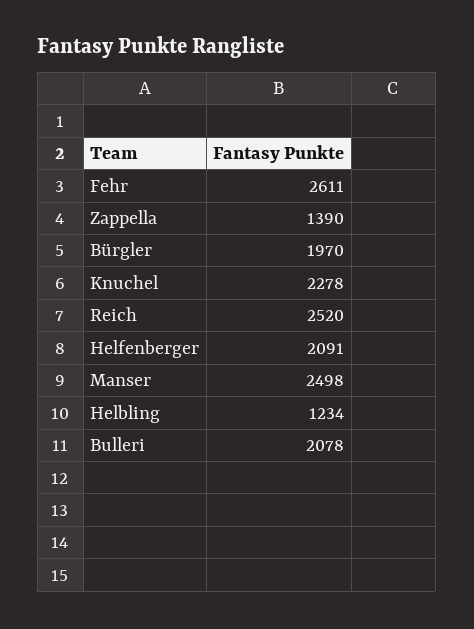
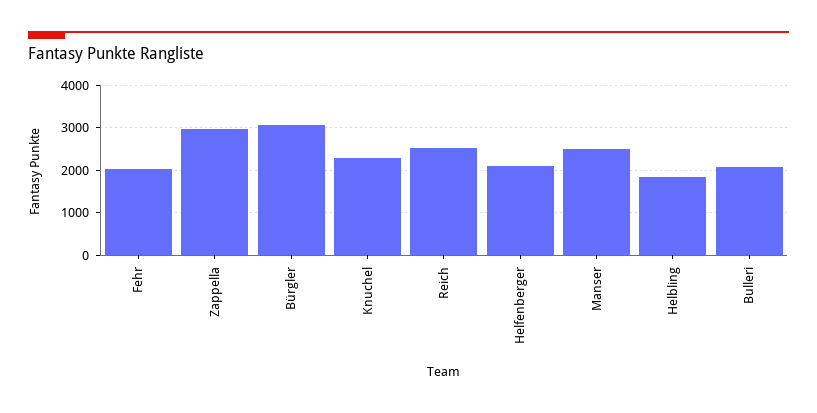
  {
-   "Fehr": 2611,
+   "Fehr": 2000,
-   "Zappella": 1390,
+   "Zappella": 3000,
-   "Bürgler": 1970,
+   "Bürgler": 3000,
    "Knuchel": 2278,
    "Reich": 2520,
    "Helfenberger": 2091,
    "Manser": 2498,
-   "Helbling": 1234,
+   "Helbling": 1800,
    "Bulleri": 2078
  }

